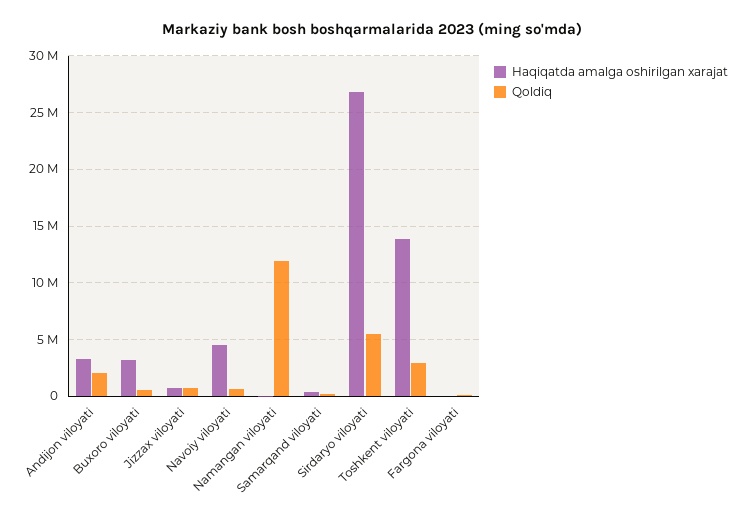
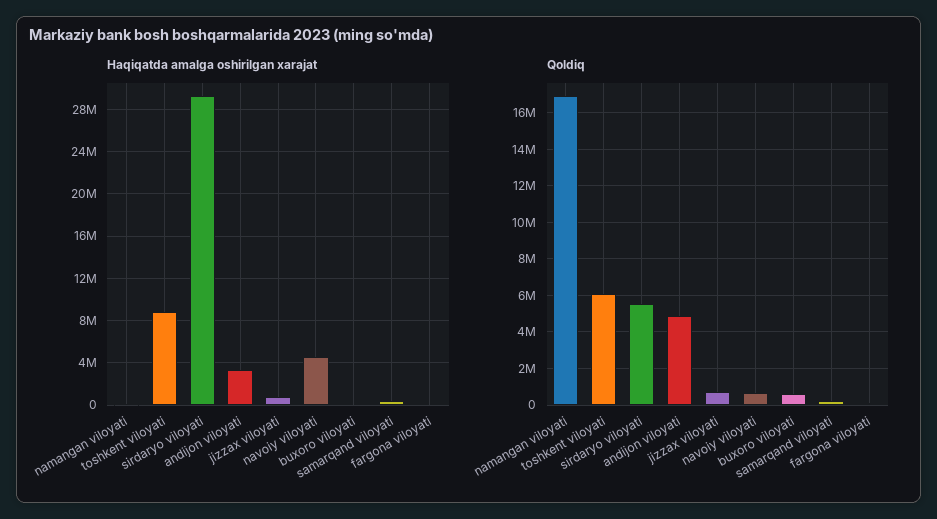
  {
    "Haqiqatda amalga oshirilgan xarajat": {
      "Andijon viloyati": 3000000,
-     "Buxoro viloyati": 3000000,
+     "Buxoro viloyati": 0,
      "Jizzax viloyati": 1000000,
      "Navoiy viloyati": 5000000,
      "Namangan viloyati": 0,
      "Samarqand viloyati": 0,
-     "Sirdaryo viloyati": 27000000,
+     "Sirdaryo viloyati": 29000000,
-     "Toshkent viloyati": 14000000,
+     "Toshkent viloyati": 9000000,
      "Fargona viloyati": 0
    },
    "Qoldiq": {
-     "Andijon viloyati": 2000000,
+     "Andijon viloyati": 5000000,
      "Buxoro viloyati": 500000,
      "Jizzax viloyati": 500000,
      "Navoiy viloyati": 500000,
-     "Namangan viloyati": 12000000,
+     "Namangan viloyati": 17000000,
      "Samarqand viloyati": 0,
      "Sirdaryo viloyati": 5500000,
-     "Toshkent viloyati": 3000000,
+     "Toshkent viloyati": 6000000,
      "Fargona viloyati": 0
    }
  }

